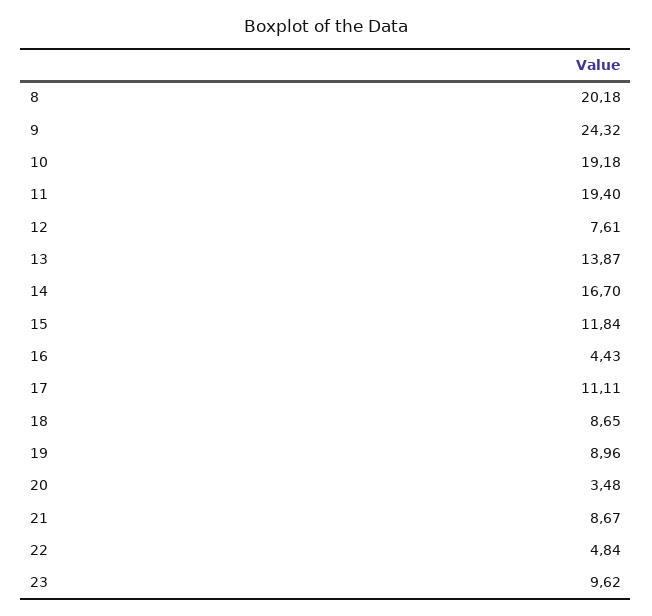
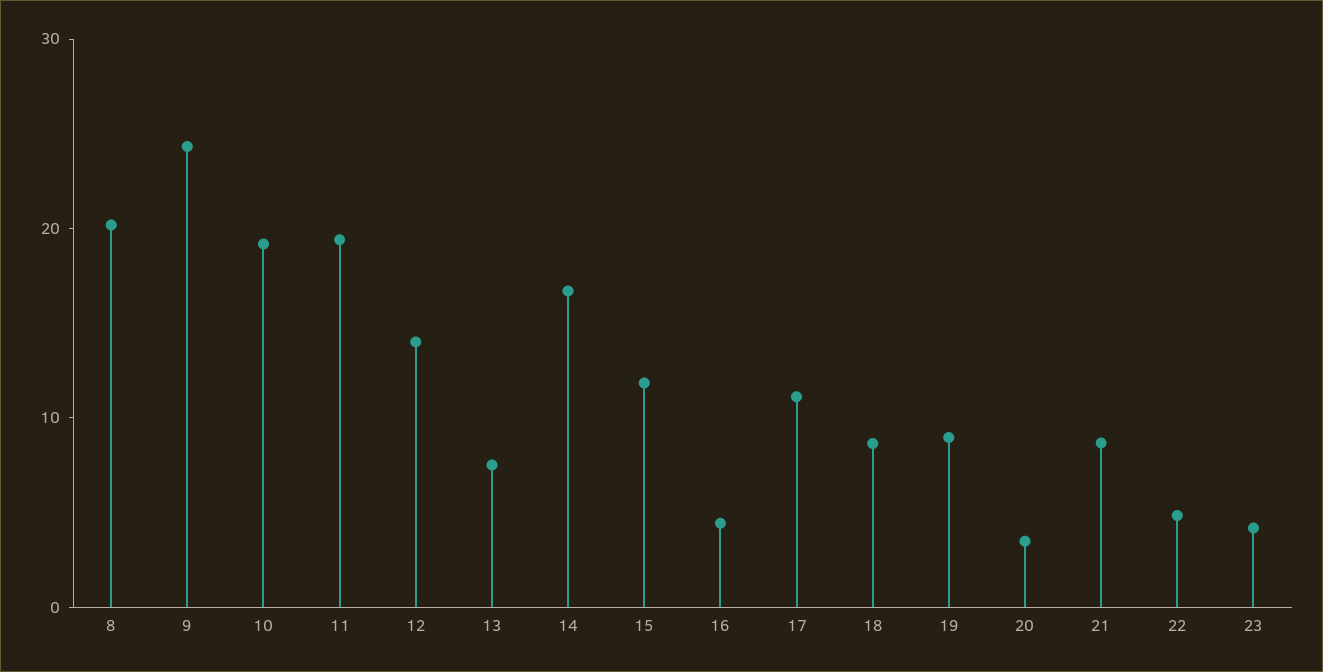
  {
    "8": 20.18,
    "9": 24.32,
    "10": 19.18,
    "11": 19.4,
-   "12": 7.61,
+   "12": 14,
-   "13": 13.87,
+   "13": 8,
    "14": 16.7,
    "15": 11.84,
    "16": 4.43,
    "17": 11.11,
    "18": 8.65,
    "19": 8.96,
    "20": 3.48,
    "21": 8.67,
    "22": 4.84,
-   "23": 9.62
+   "23": 4
  }

